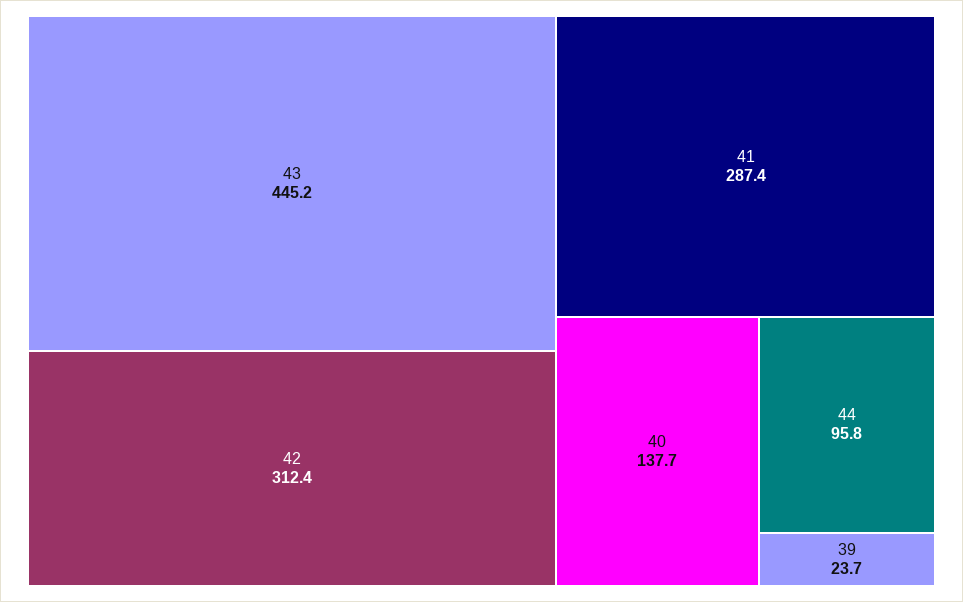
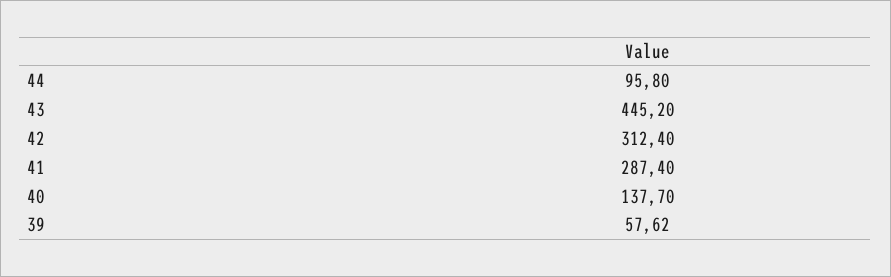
  {
    "43": 445.2,
    "42": 312.4,
    "41": 287.4,
    "40": 137.7,
    "44": 95.8,
-   "39": 23.7
+   "39": 57.62
  }

